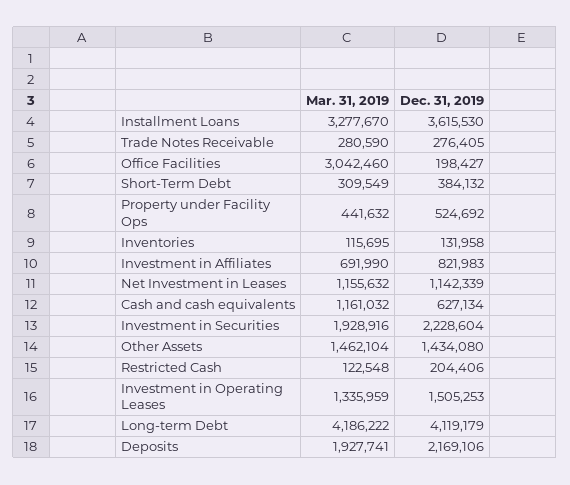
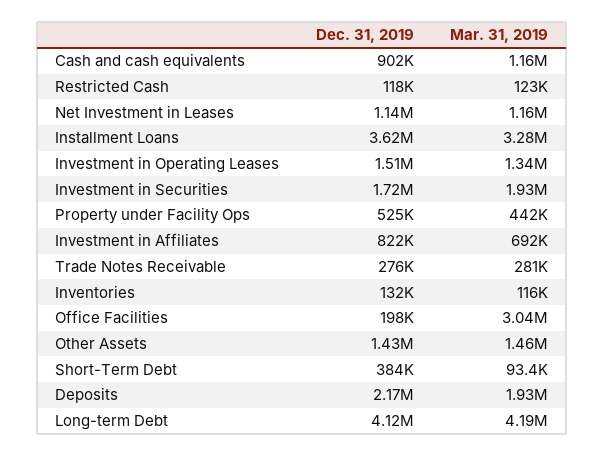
  {
    "Mar. 31, 2019": {
      "Installment Loans": 3277670,
      "Trade Notes Receivable": 280590,
      "Office Facilities": 3042460,
-     "Short-Term Debt": 309549,
+     "Short-Term Debt": 93400,
      "Property under Facility Ops": 441632,
      "Inventories": 115695,
      "Investment in Affiliates": 691990,
      "Net Investment in Leases": 1155632,
      "Cash and cash equivalents": 1161032,
      "Investment in Securities": 1928916,
      "Other Assets": 1462104,
      "Restricted Cash": 122548,
      "Investment in Operating Leases": 1335959,
      "Long-term Debt": 4186222,
      "Deposits": 1927741
    },
    "Dec. 31, 2019": {
      "Installment Loans": 3615530,
      "Trade Notes Receivable": 276405,
      "Office Facilities": 198427,
      "Short-Term Debt": 384132,
      "Property under Facility Ops": 524692,
      "Inventories": 131958,
      "Investment in Affiliates": 821983,
      "Net Investment in Leases": 1142339,
-     "Cash and cash equivalents": 627134,
+     "Cash and cash equivalents": 902000,
-     "Investment in Securities": 2228604,
+     "Investment in Securities": 1720000,
      "Other Assets": 1434080,
-     "Restricted Cash": 204406,
+     "Restricted Cash": 118000,
      "Investment in Operating Leases": 1505253,
      "Long-term Debt": 4119179,
      "Deposits": 2169106
    }
  }

